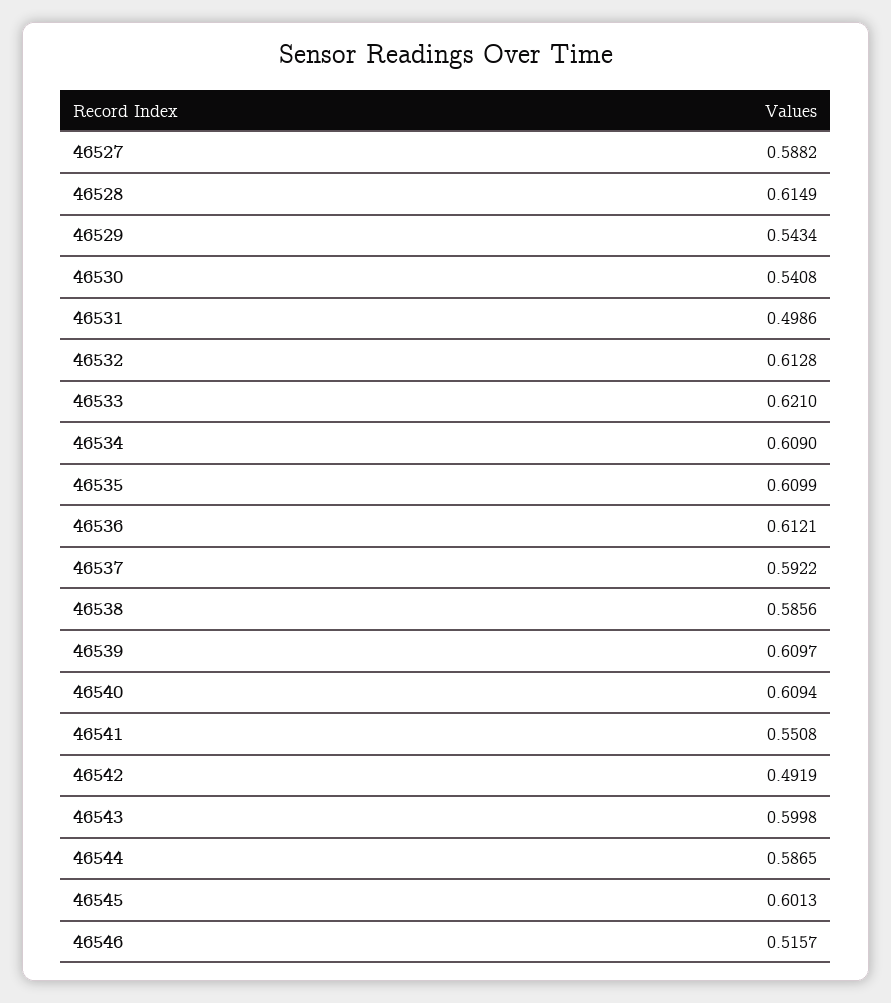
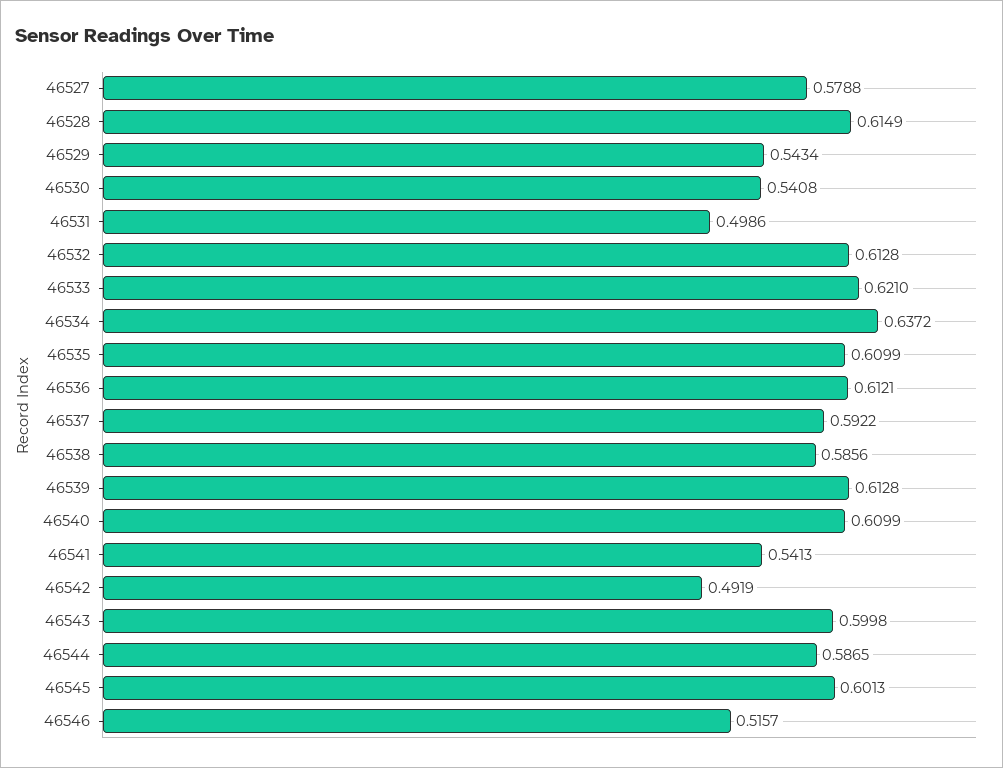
  {
-   "46527": 0.5882,
+   "46527": 0.5788,
    "46528": 0.6149,
    "46529": 0.5434,
    "46530": 0.5408,
    "46531": 0.4986,
    "46532": 0.6128,
    "46533": 0.621,
-   "46534": 0.609,
+   "46534": 0.6372,
    "46535": 0.6099,
    "46536": 0.6121,
    "46537": 0.5922,
    "46538": 0.5856,
-   "46539": 0.6097,
+   "46539": 0.6128,
-   "46540": 0.6094,
+   "46540": 0.6099,
-   "46541": 0.5508,
+   "46541": 0.5413,
    "46542": 0.4919,
    "46543": 0.5998,
    "46544": 0.5865,
    "46545": 0.6013,
    "46546": 0.5157
  }

